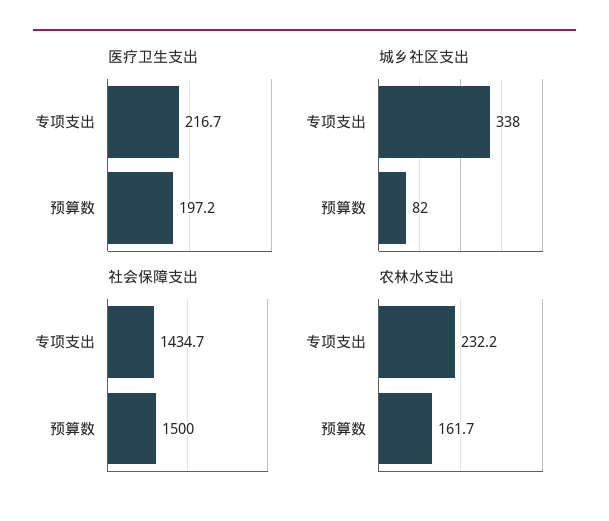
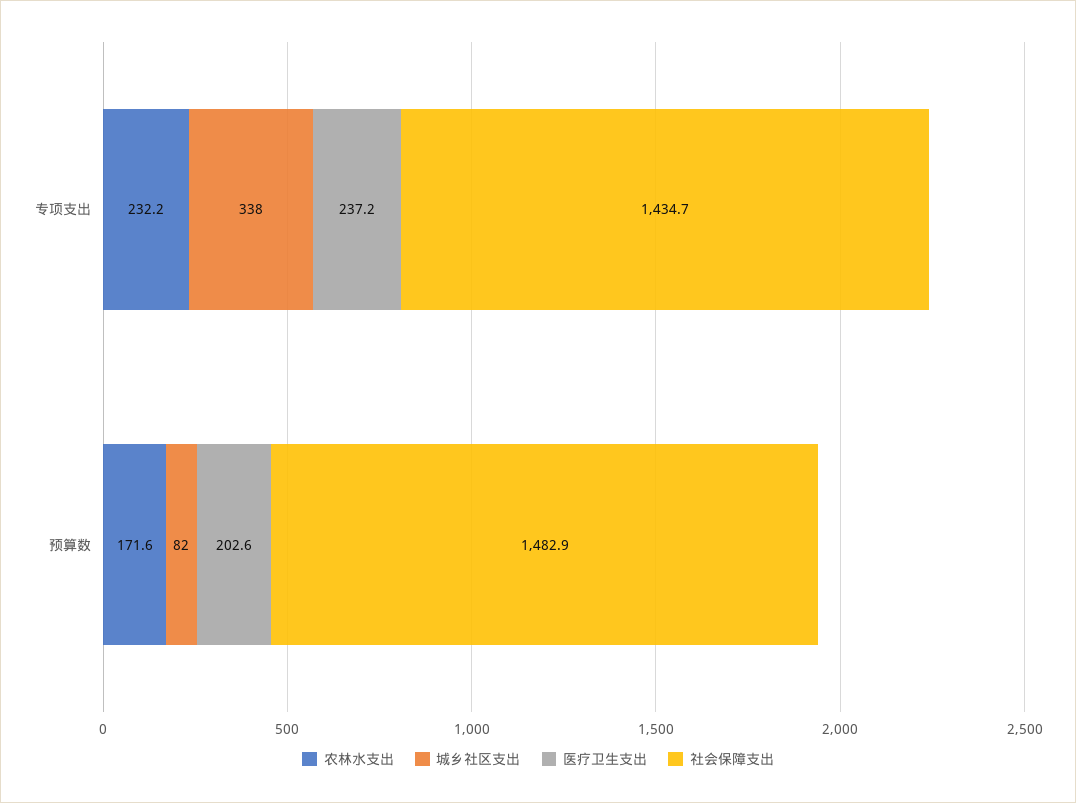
  {
    "医疗卫生支出": {
-     "专项支出": 216.7,
+     "专项支出": 237.2,
-     "预算数": 197.2
+     "预算数": 202.6
    },
    "城乡社区支出": {
      "专项支出": 338,
      "预算数": 82
    },
    "社会保障支出": {
      "专项支出": 1434.7,
-     "预算数": 1500
+     "预算数": 1482.9
    },
    "农林水支出": {
      "专项支出": 232.2,
-     "预算数": 161.7
+     "预算数": 171.6
    }
  }

